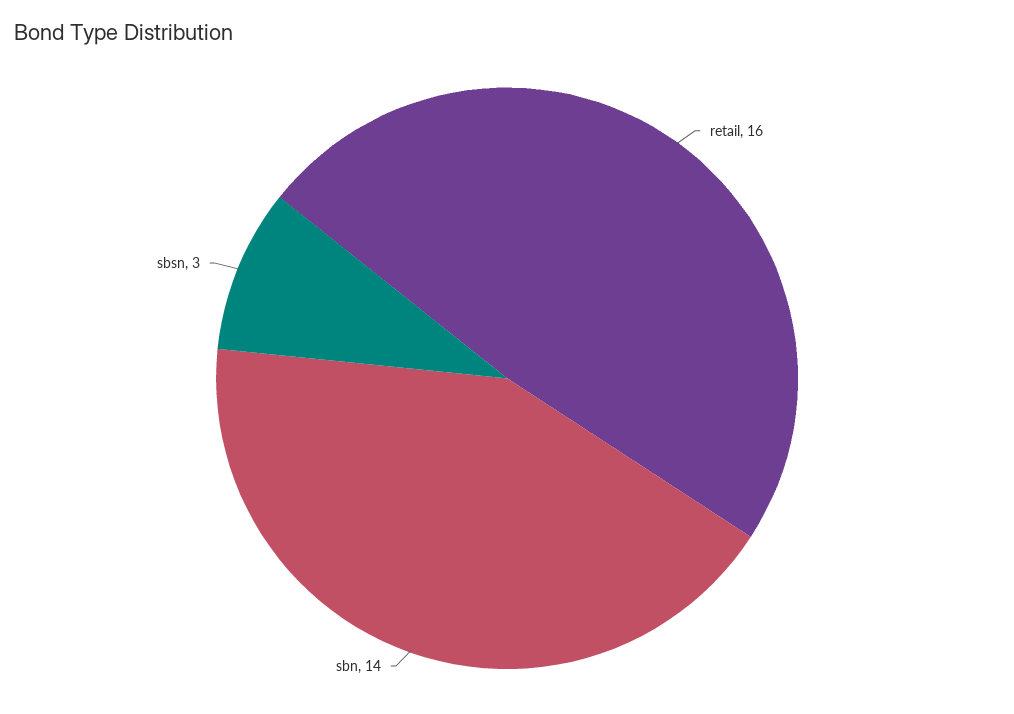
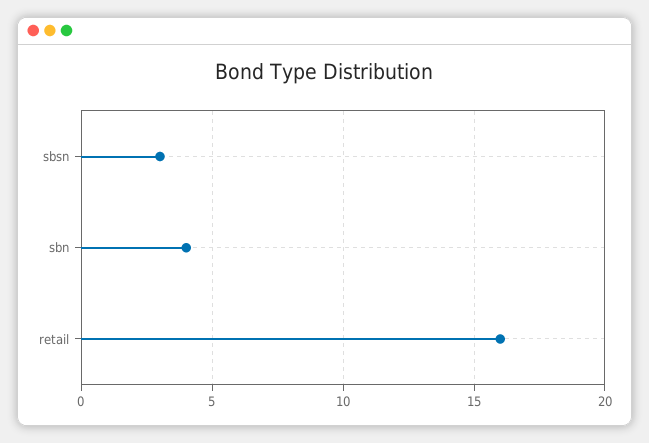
  {
    "retail": 16,
-   "sbn": 14,
+   "sbn": 4,
    "sbsn": 3
  }

